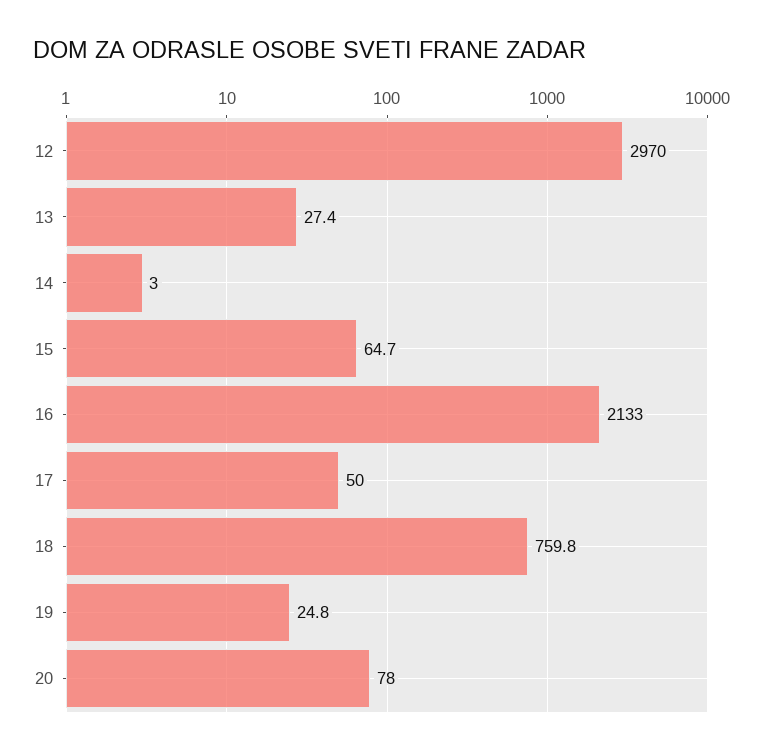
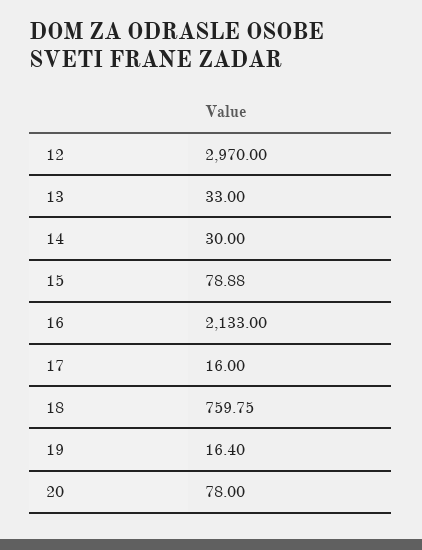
  {
    "12": 2970,
-   "13": 27.4,
+   "13": 33,
-   "14": 3,
+   "14": 30,
-   "15": 64.7,
+   "15": 78.88,
    "16": 2133,
-   "17": 50,
+   "17": 16,
    "18": 759.75,
-   "19": 24.8,
+   "19": 16.4,
    "20": 78
  }

